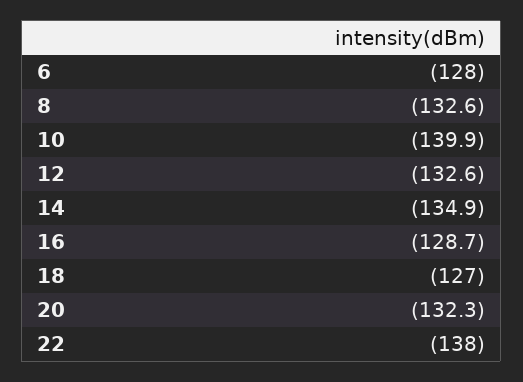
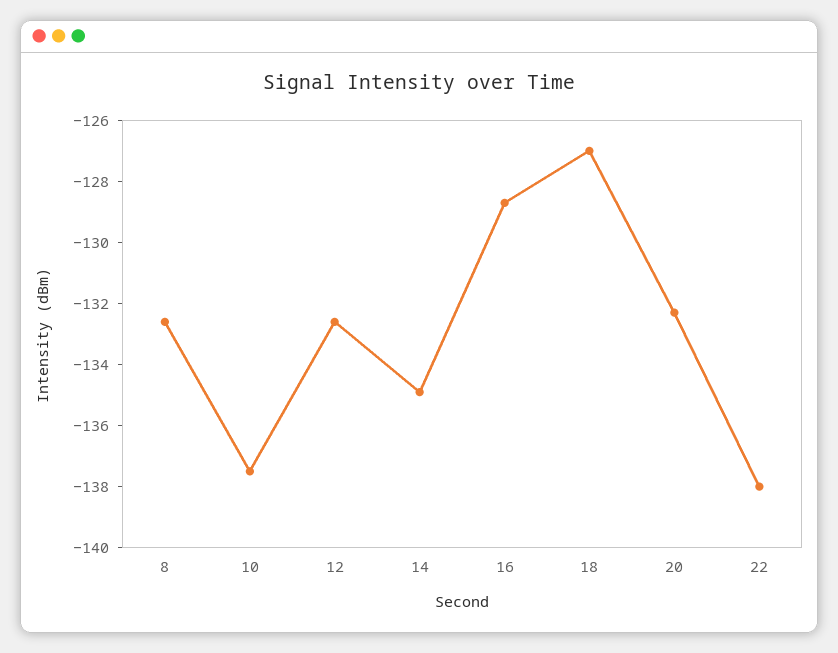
  {
-   "6": -128,
    "8": -132.6,
-   "10": -139.9,
+   "10": -137.5,
    "12": -132.6,
    "14": -134.9,
    "16": -128.7,
    "18": -127,
    "20": -132.3,
    "22": -138
  }

